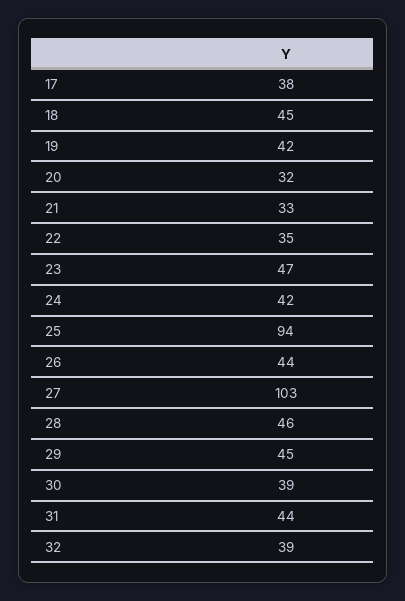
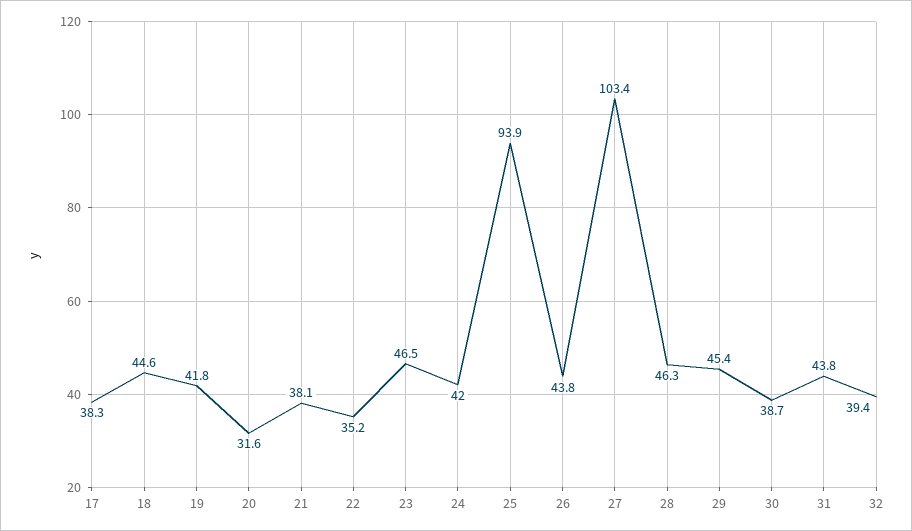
  {
    "17": 38.3,
    "18": 44.6,
    "19": 41.8,
    "20": 31.6,
-   "21": 33,
+   "21": 38.1,
    "22": 35.2,
    "23": 46.5,
    "24": 42,
    "25": 93.9,
    "26": 43.8,
    "27": 103.4,
    "28": 46.3,
    "29": 45.4,
    "30": 38.7,
    "31": 43.8,
    "32": 39.4
  }

